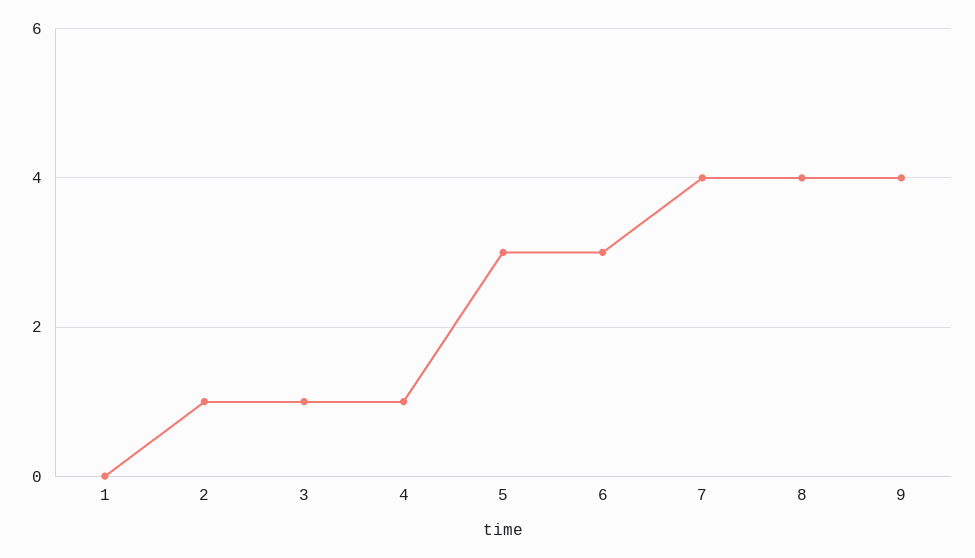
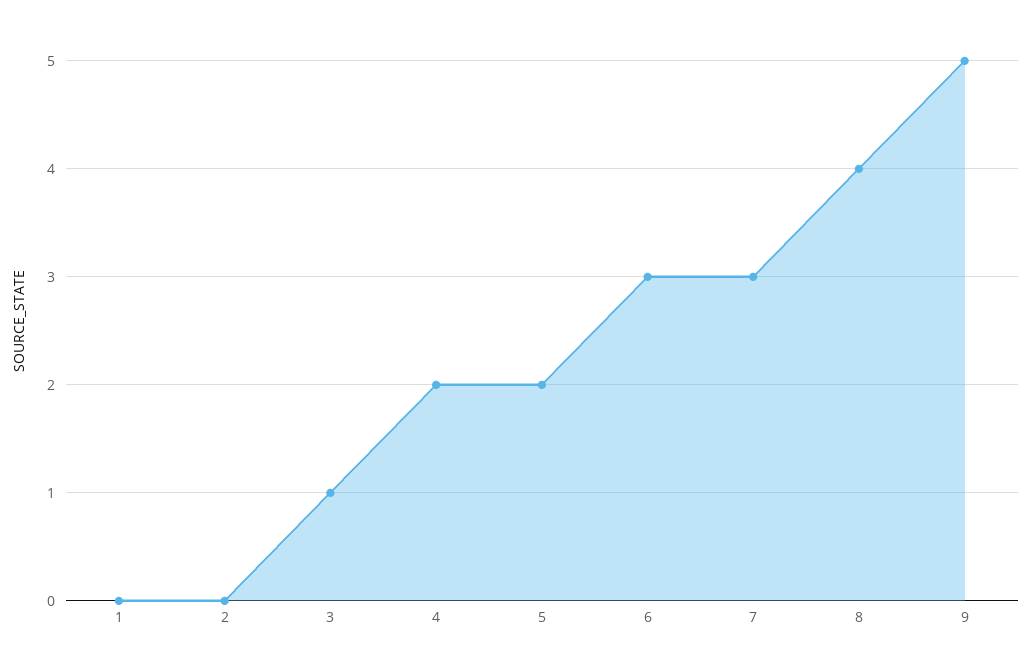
  {
    "1": 0,
-   "2": 1,
+   "2": 0,
    "3": 1,
-   "4": 1,
+   "4": 2,
-   "5": 3,
+   "5": 2,
    "6": 3,
-   "7": 4,
+   "7": 3,
    "8": 4,
-   "9": 4
+   "9": 5
  }

